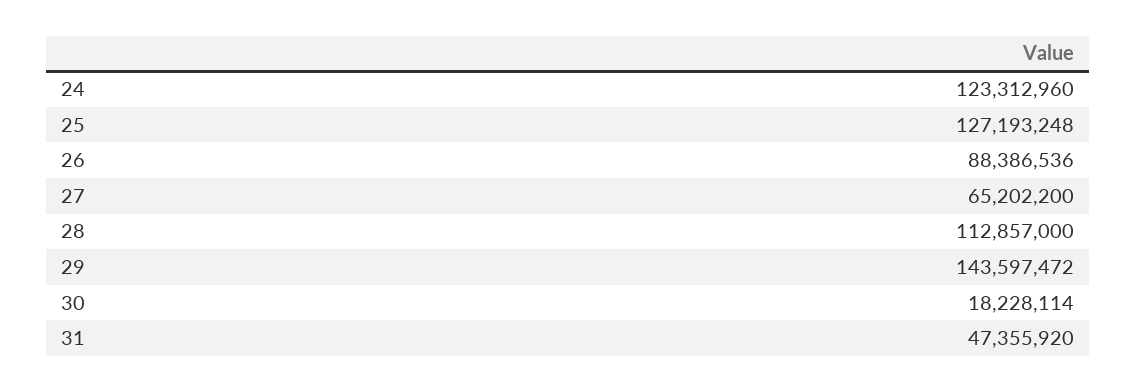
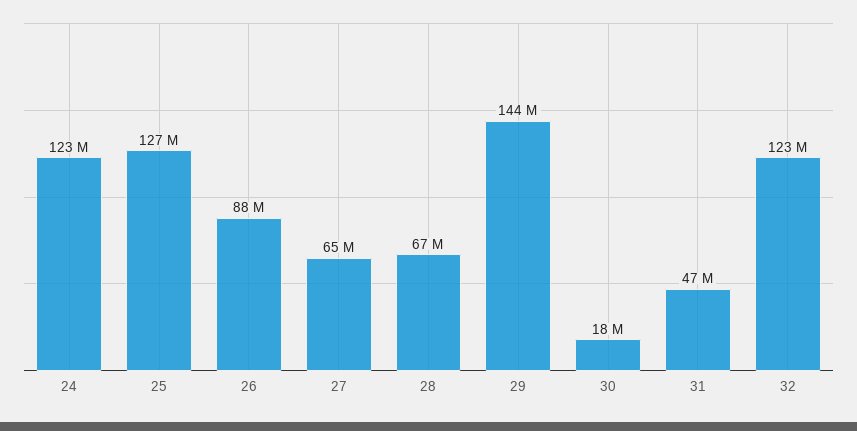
  {
    "24": 123312960,
    "25": 127193248,
    "26": 88386536,
    "27": 65202200,
-   "28": 112857000,
+   "28": 67000000,
    "29": 143597472,
    "30": 18228114,
-   "31": 47355920
+   "31": 47355920,
+   "32": 123000000
  }

